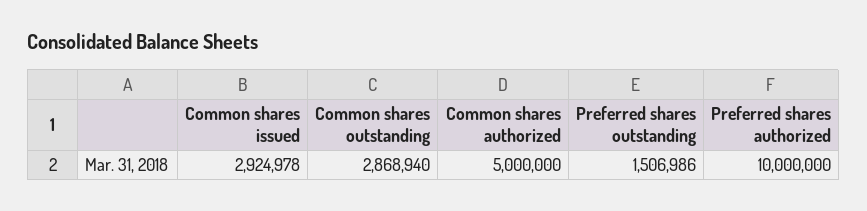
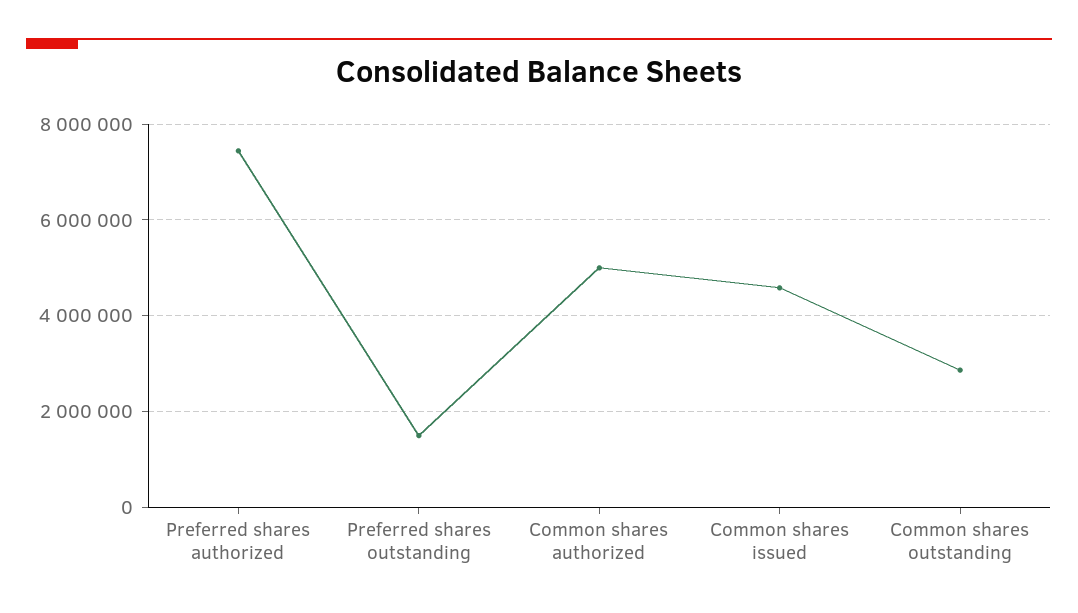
  {
-   "Common shares issued": 2924978,
+   "Common shares issued": 4600000,
    "Common shares outstanding": 2868940,
    "Common shares authorized": 5000000,
    "Preferred shares outstanding": 1506986,
-   "Preferred shares authorized": 10000000
+   "Preferred shares authorized": 7400000
  }

